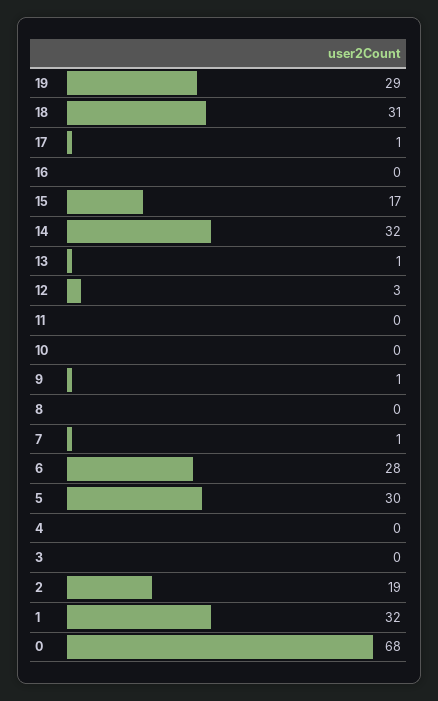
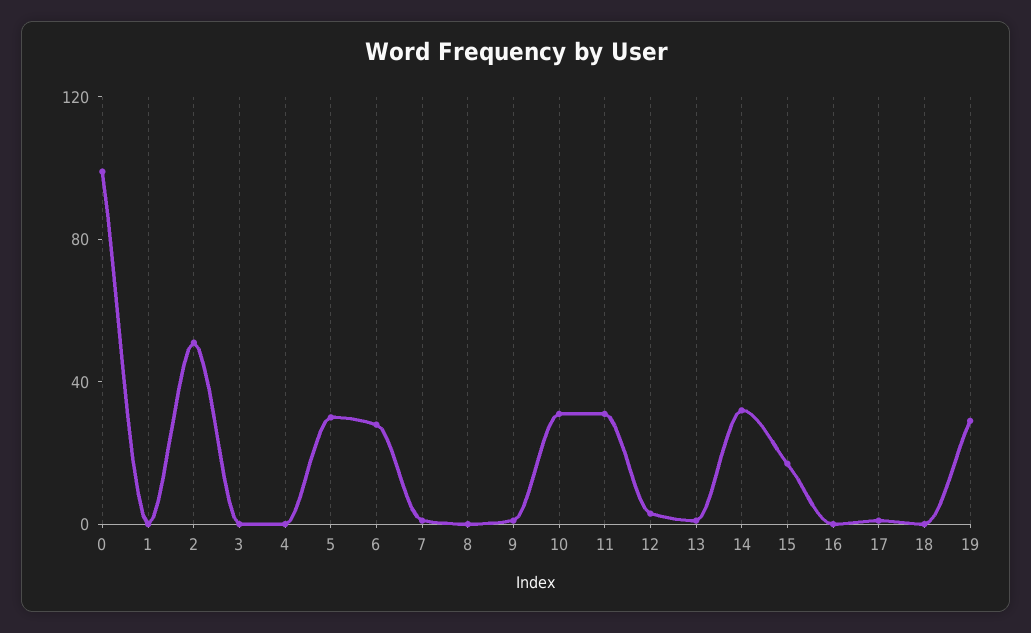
  {
    "19": 29,
-   "18": 31,
+   "18": 0,
    "17": 1,
    "16": 0,
    "15": 17,
    "14": 32,
    "13": 1,
    "12": 3,
-   "11": 0,
+   "11": 30,
-   "10": 0,
+   "10": 30,
    "9": 1,
    "8": 0,
    "7": 1,
    "6": 28,
    "5": 30,
    "4": 0,
    "3": 0,
-   "2": 19,
+   "2": 50,
-   "1": 32,
+   "1": 0,
-   "0": 68
+   "0": 100
  }

